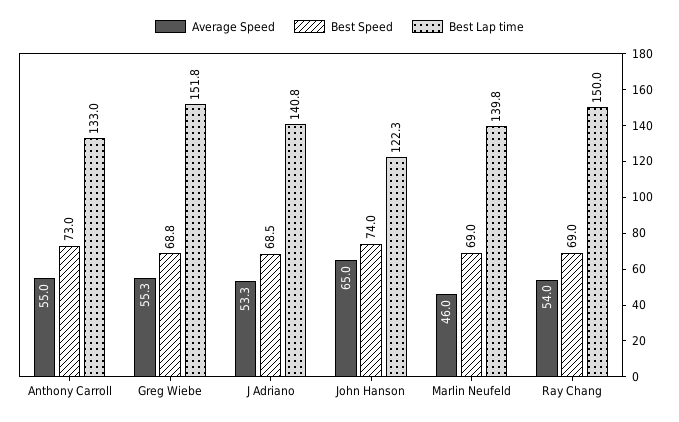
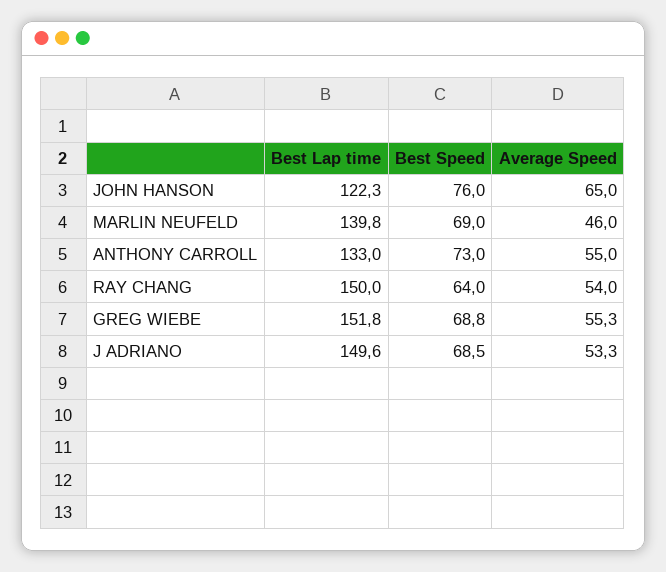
  {
    "Average Speed": {
      "Anthony Carroll": 55,
      "Greg Wiebe": 55.3,
      "J Adriano": 53.3,
      "John Hanson": 65,
      "Marlin Neufeld": 46,
      "Ray Chang": 54
    },
    "Best Speed": {
      "Anthony Carroll": 73,
      "Greg Wiebe": 68.8,
      "J Adriano": 68.5,
-     "John Hanson": 74,
+     "John Hanson": 76,
      "Marlin Neufeld": 69,
-     "Ray Chang": 69
+     "Ray Chang": 64
    },
    "Best Lap time": {
      "Anthony Carroll": 133,
      "Greg Wiebe": 151.8,
-     "J Adriano": 140.8,
+     "J Adriano": 149.6,
      "John Hanson": 122.3,
      "Marlin Neufeld": 139.8,
      "Ray Chang": 150
    }
  }

